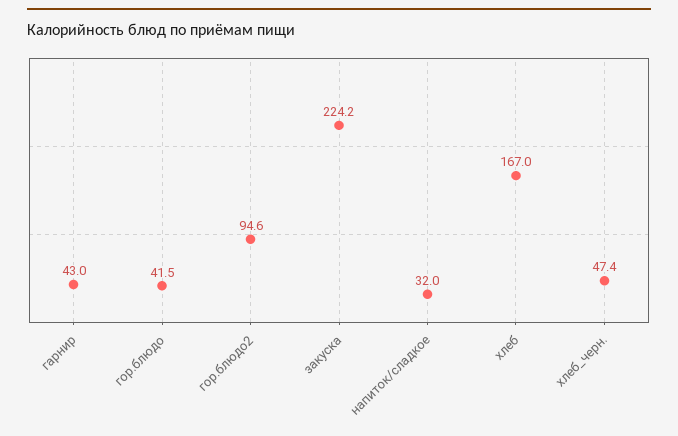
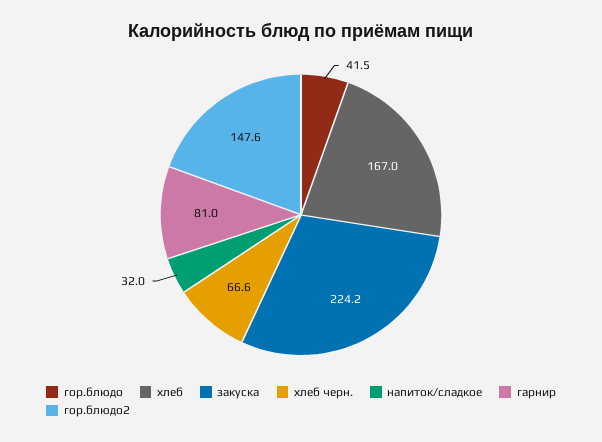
  {
-   "гарнир": 43,
+   "гарнир": 81,
    "гор.блюдо": 41.5,
-   "гор.блюдо2": 94.6,
+   "гор.блюдо2": 147.6,
    "закуска": 224.2,
    "напиток/сладкое": 32,
    "хлеб": 167,
-   "хлеб_черн.": 47.4
+   "хлеб_черн.": 66.6
  }

